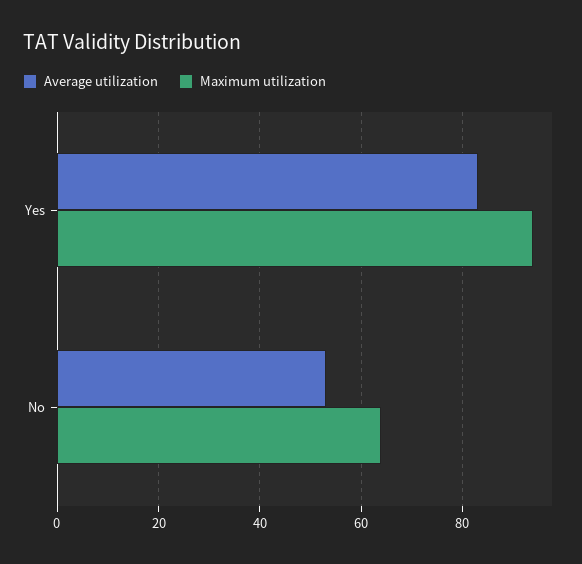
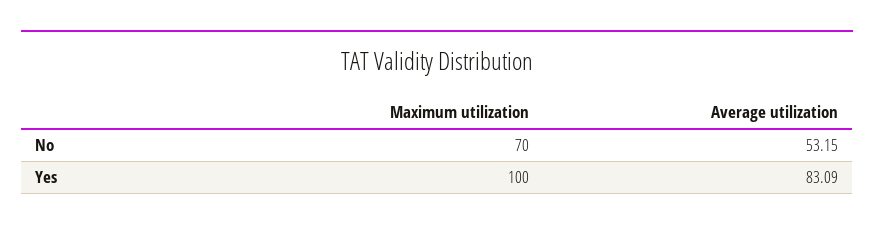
  {
    "Average utilization": {
      "Yes": 83.09,
      "No": 53.15
    },
    "Maximum utilization": {
-     "Yes": 94,
+     "Yes": 100,
-     "No": 64
+     "No": 70
    }
  }

